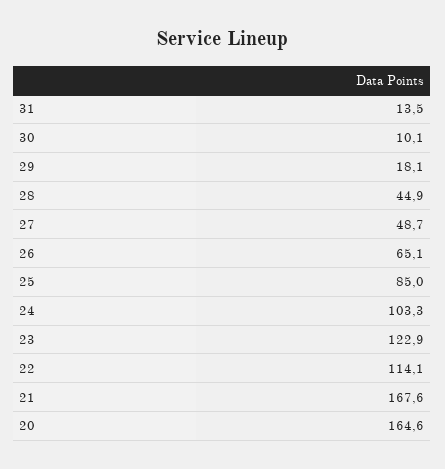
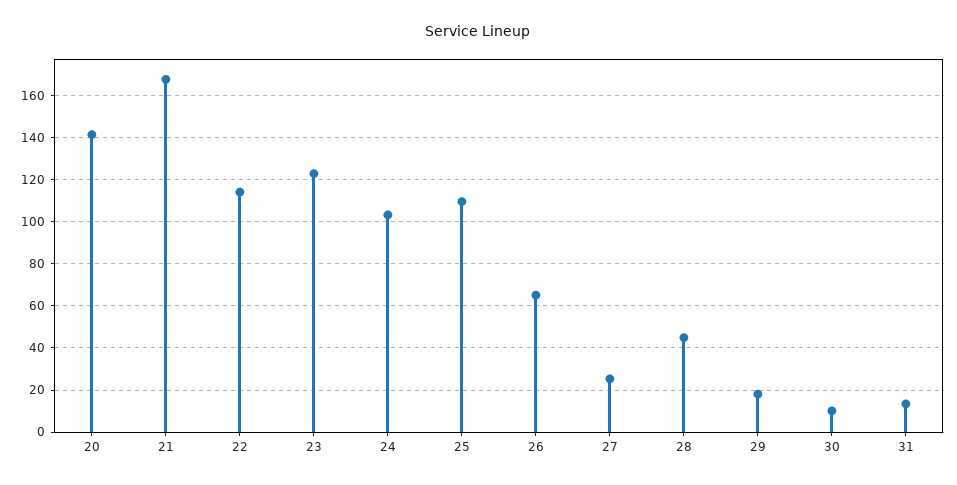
  {
    "31": 13.5,
    "30": 10.1,
    "29": 18.1,
    "28": 44.9,
-   "27": 48.7,
+   "27": 25,
    "26": 65.1,
-   "25": 85,
+   "25": 110,
    "24": 103.3,
    "23": 122.9,
    "22": 114.1,
    "21": 167.6,
-   "20": 164.6
+   "20": 140
  }

